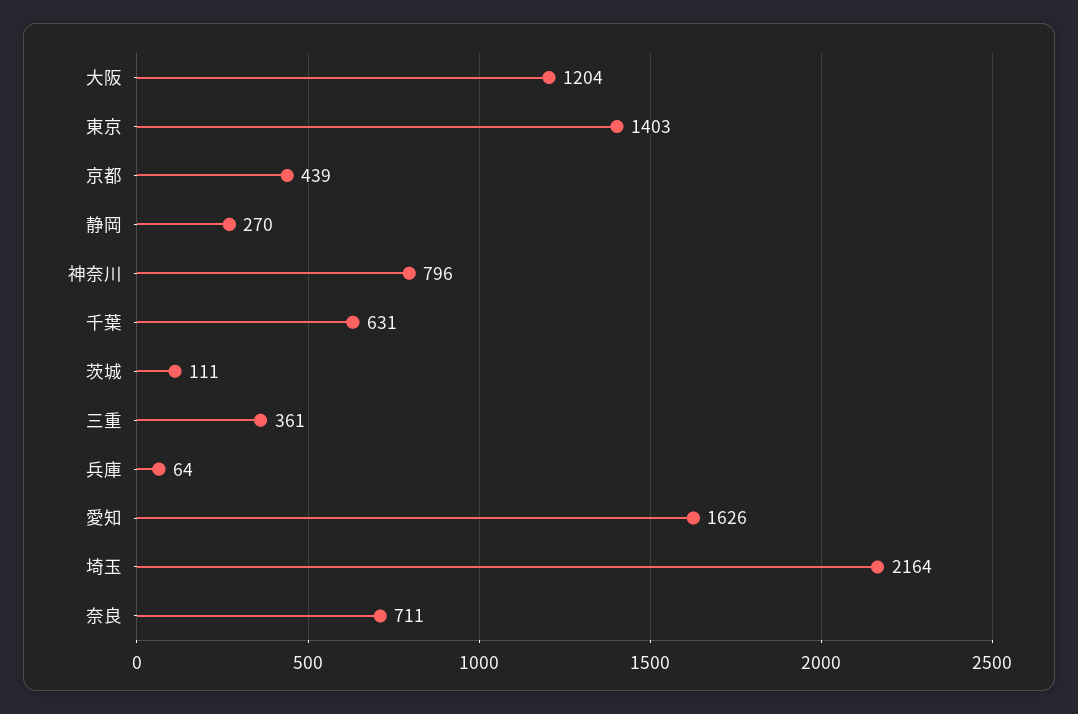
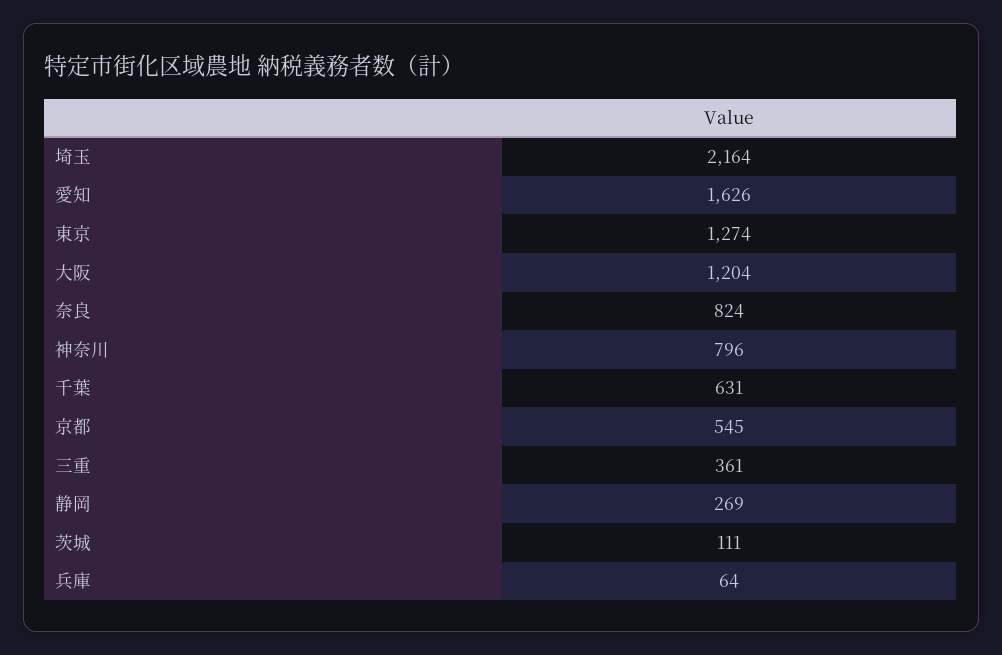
  {
    "大阪": 1204,
-   "東京": 1403,
+   "東京": 1274,
-   "京都": 439,
+   "京都": 545,
-   "静岡": 270,
+   "静岡": 269,
    "神奈川": 796,
    "千葉": 631,
    "茨城": 111,
    "三重": 361,
    "兵庫": 64,
    "愛知": 1626,
    "埼玉": 2164,
-   "奈良": 711
+   "奈良": 824
  }

